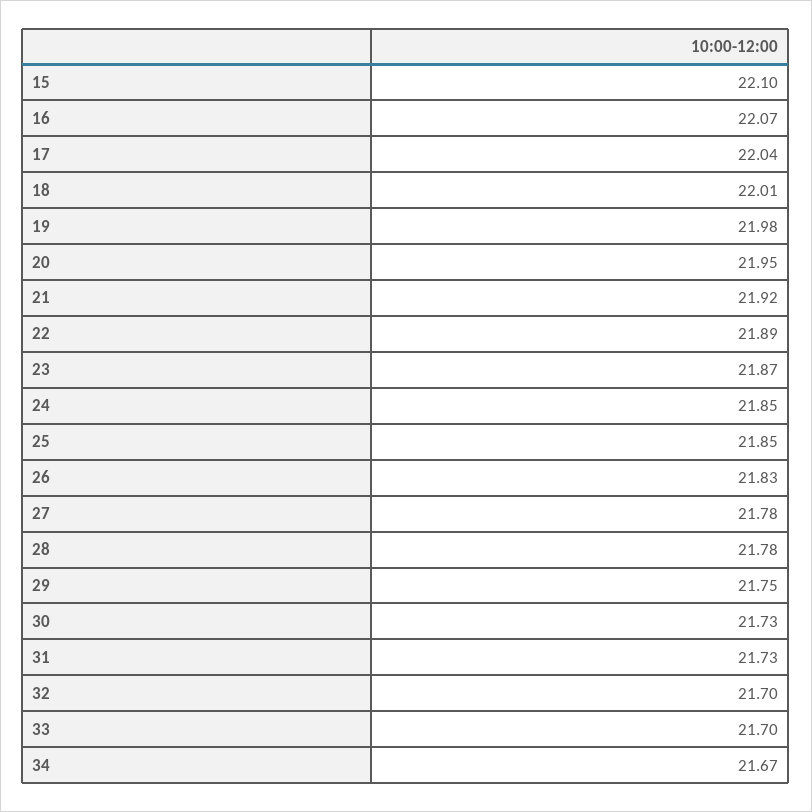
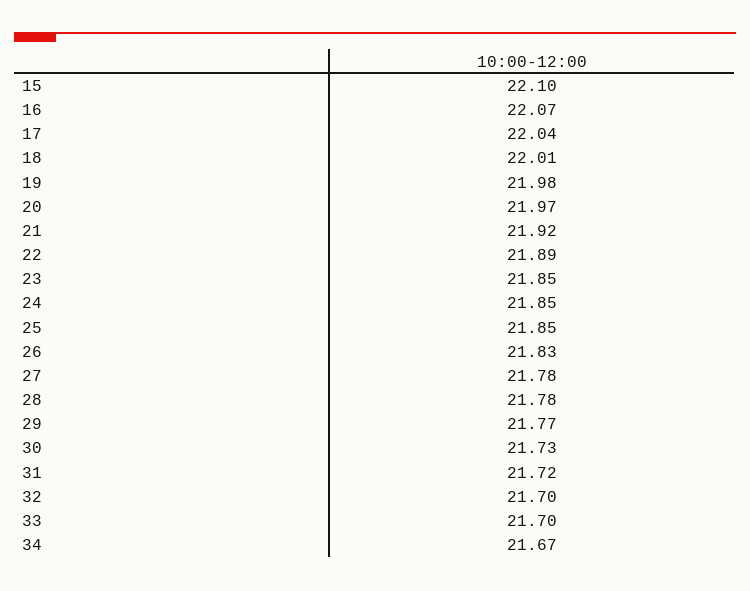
  {
    "15": 22.1,
    "16": 22.07,
    "17": 22.04,
    "18": 22.01,
    "19": 21.98,
-   "20": 21.95,
+   "20": 21.97,
    "21": 21.92,
    "22": 21.89,
-   "23": 21.87,
+   "23": 21.85,
    "24": 21.85,
    "25": 21.85,
    "26": 21.83,
    "27": 21.78,
    "28": 21.78,
-   "29": 21.75,
+   "29": 21.77,
    "30": 21.73,
-   "31": 21.73,
+   "31": 21.72,
    "32": 21.7,
    "33": 21.7,
    "34": 21.67
  }

